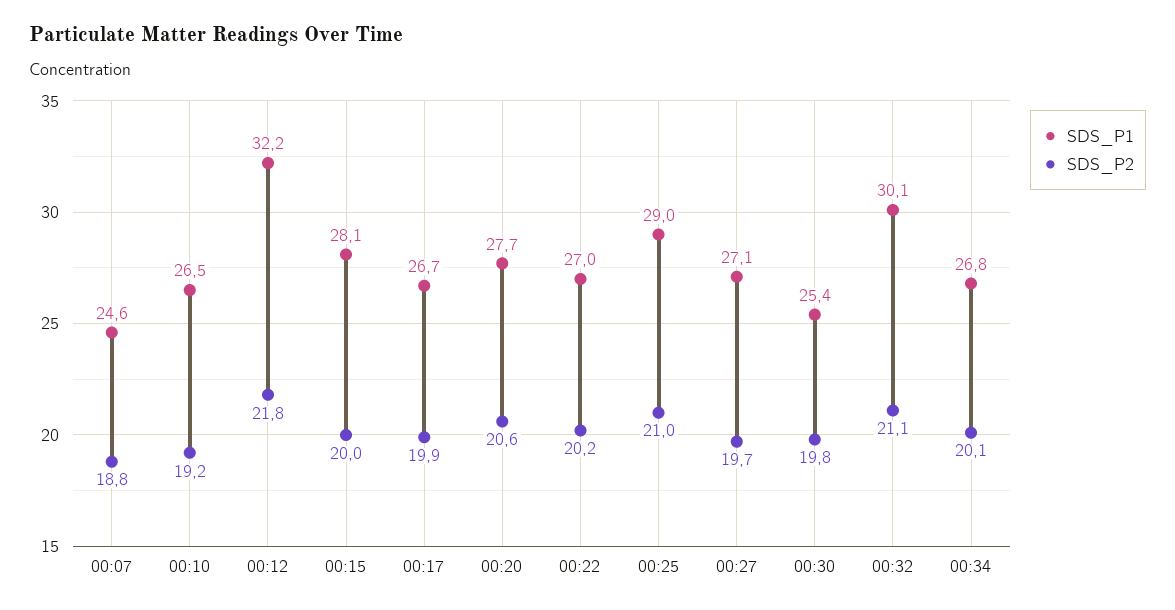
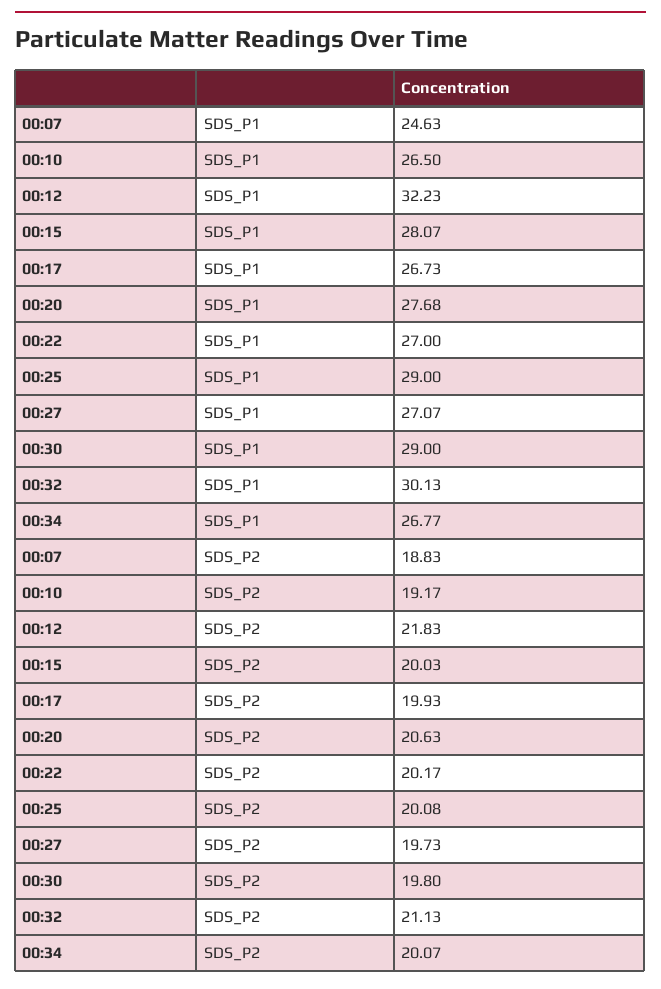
  {
    "SDS_P1": {
      "00:07": 24.63,
      "00:10": 26.5,
      "00:12": 32.23,
      "00:15": 28.07,
      "00:17": 26.73,
      "00:20": 27.68,
      "00:22": 27,
      "00:25": 29,
      "00:27": 27.07,
-     "00:30": 25.4,
+     "00:30": 29,
      "00:32": 30.13,
      "00:34": 26.77
    },
    "SDS_P2": {
      "00:07": 18.83,
      "00:10": 19.17,
      "00:12": 21.83,
      "00:15": 20.03,
      "00:17": 19.93,
      "00:20": 20.63,
      "00:22": 20.17,
-     "00:25": 21,
+     "00:25": 20.08,
      "00:27": 19.73,
      "00:30": 19.8,
      "00:32": 21.13,
      "00:34": 20.07
    }
  }

